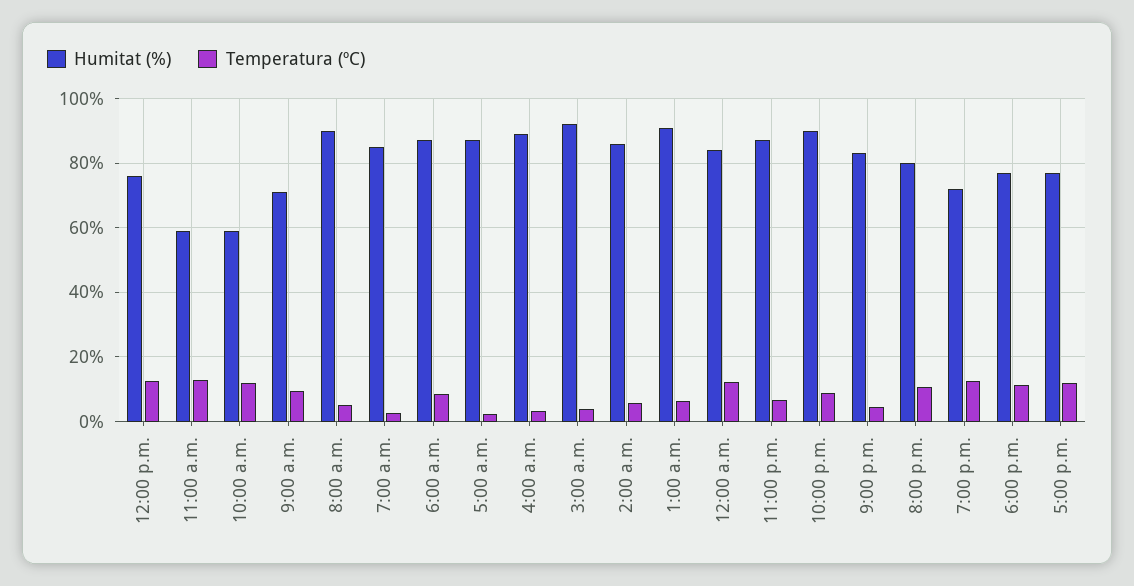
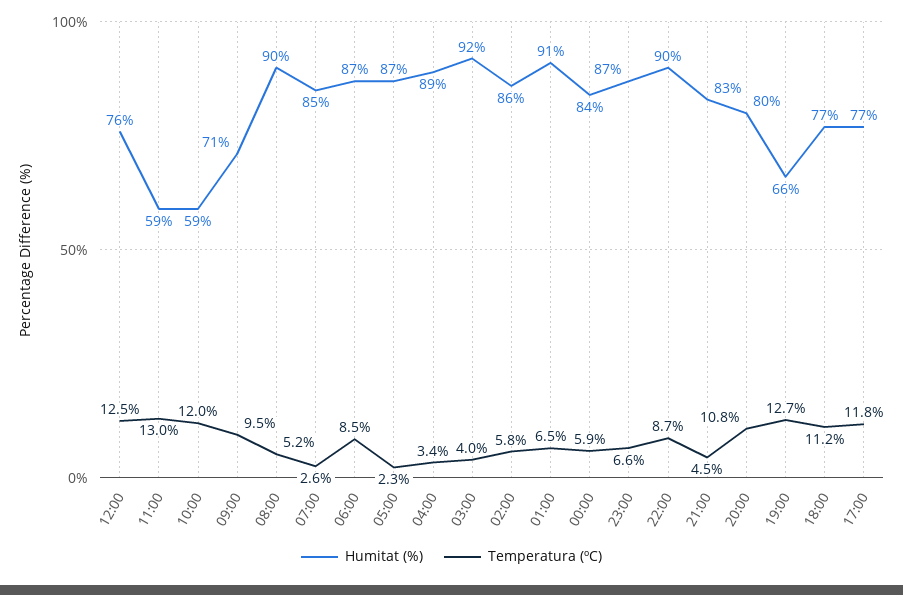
  {
    "Humitat (%)": {
      "12:00 p.m.": 76,
      "11:00 a.m.": 59,
      "10:00 a.m.": 59,
      "9:00 a.m.": 71,
      "8:00 a.m.": 90,
      "7:00 a.m.": 85,
      "6:00 a.m.": 87,
      "5:00 a.m.": 87,
      "4:00 a.m.": 89,
      "3:00 a.m.": 92,
      "2:00 a.m.": 86,
      "1:00 a.m.": 91,
      "12:00 a.m.": 84,
      "11:00 p.m.": 87,
      "10:00 p.m.": 90,
      "9:00 p.m.": 83,
      "8:00 p.m.": 80,
-     "7:00 p.m.": 72,
+     "7:00 p.m.": 66,
      "6:00 p.m.": 77,
      "5:00 p.m.": 77
    },
    "Temperatura (ºC)": {
      "12:00 p.m.": 12.5,
      "11:00 a.m.": 13,
      "10:00 a.m.": 12,
      "9:00 a.m.": 9.5,
      "8:00 a.m.": 5.2,
      "7:00 a.m.": 2.6,
      "6:00 a.m.": 8.5,
      "5:00 a.m.": 2.3,
      "4:00 a.m.": 3.4,
      "3:00 a.m.": 4,
      "2:00 a.m.": 5.8,
      "1:00 a.m.": 6.5,
-     "12:00 a.m.": 12,
+     "12:00 a.m.": 5.9,
      "11:00 p.m.": 6.6,
      "10:00 p.m.": 8.7,
      "9:00 p.m.": 4.5,
      "8:00 p.m.": 10.8,
      "7:00 p.m.": 12.7,
      "6:00 p.m.": 11.2,
      "5:00 p.m.": 11.8
    }
  }

